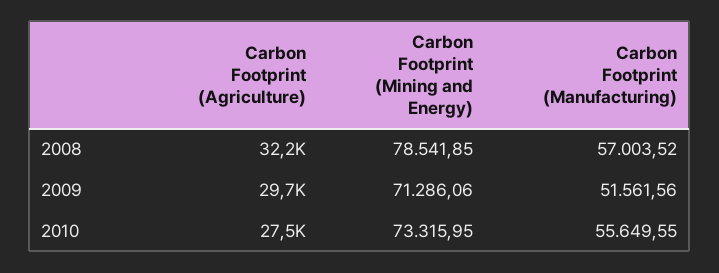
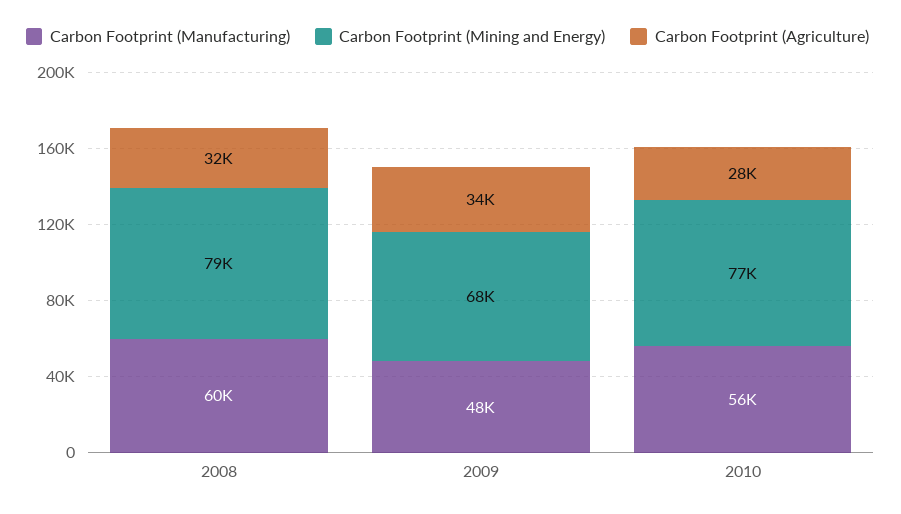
  {
    "Carbon Footprint (Agriculture)": {
      "2008": 32200,
-     "2009": 29700,
+     "2009": 34000,
      "2010": 27500
    },
    "Carbon Footprint (Mining and Energy)": {
      "2008": 78541.85,
-     "2009": 71286.06,
+     "2009": 68000,
-     "2010": 73315.95
+     "2010": 77000
    },
    "Carbon Footprint (Manufacturing)": {
-     "2008": 57003.52,
+     "2008": 60000,
-     "2009": 51561.56,
+     "2009": 48000,
      "2010": 55649.55
    }
  }

